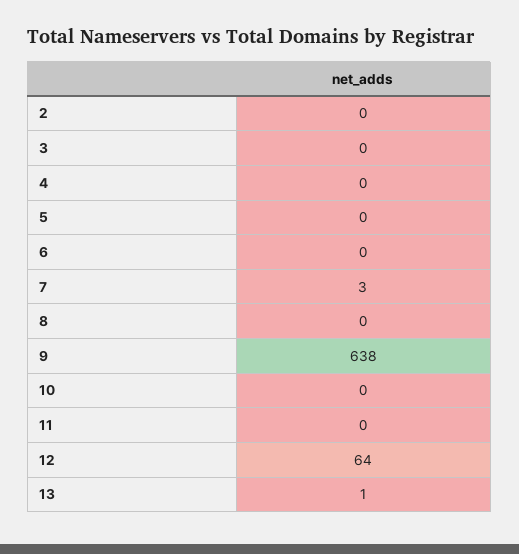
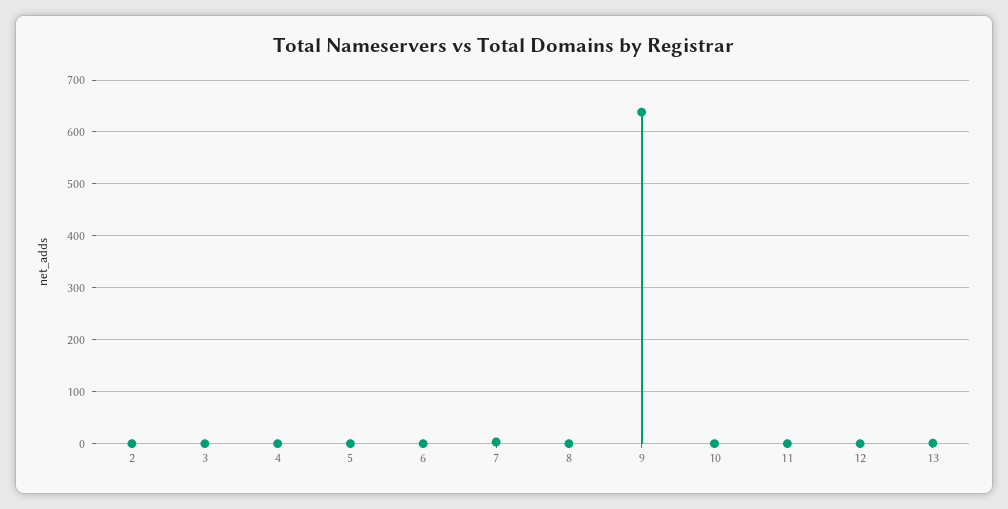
  {
    "2": 0,
    "3": 0,
    "4": 0,
    "5": 0,
    "6": 0,
    "7": 3,
    "8": 0,
    "9": 638,
    "10": 0,
    "11": 0,
-   "12": 64,
+   "12": 0,
    "13": 1
  }

